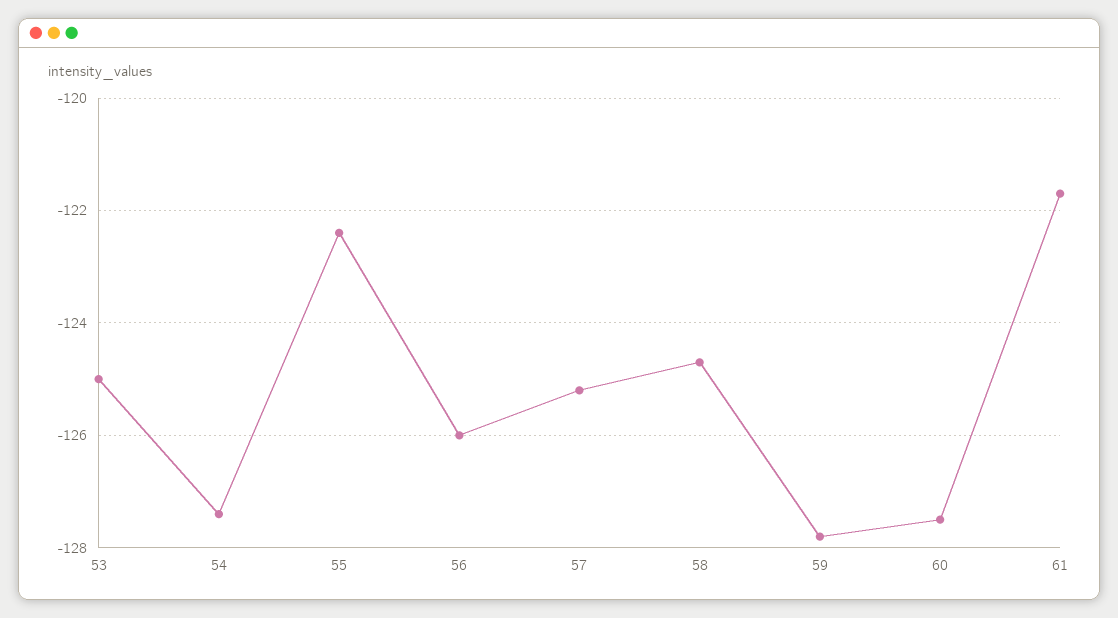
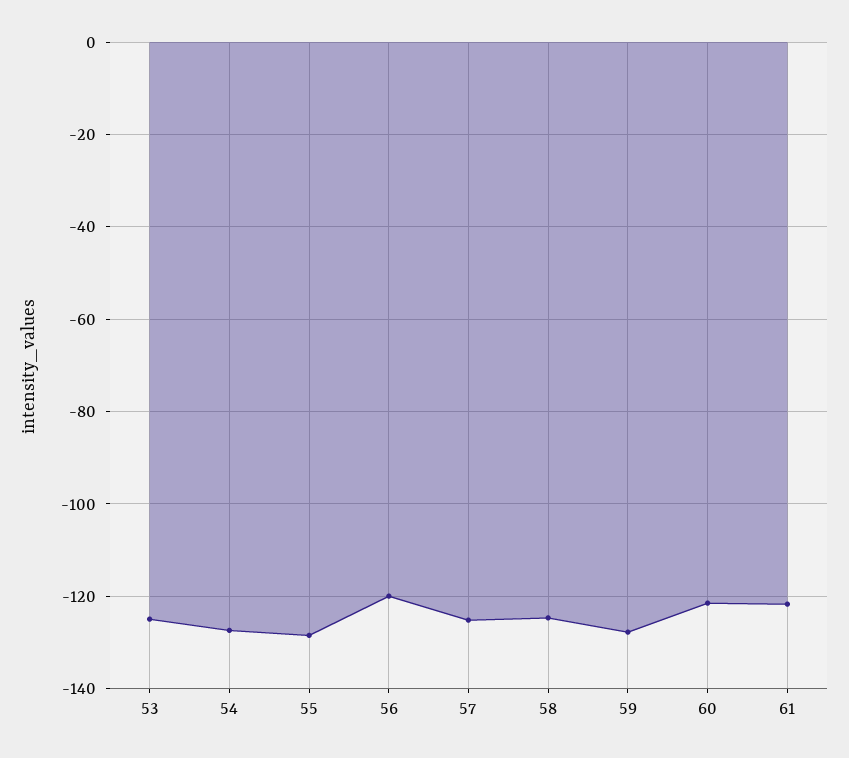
  {
    "53": -125,
    "54": -127.5,
-   "55": -122.5,
+   "55": -128,
-   "56": -126,
+   "56": -120,
    "57": -125,
    "58": -124.5,
    "59": -128,
-   "60": -127.5,
+   "60": -122,
    "61": -121.5
  }

